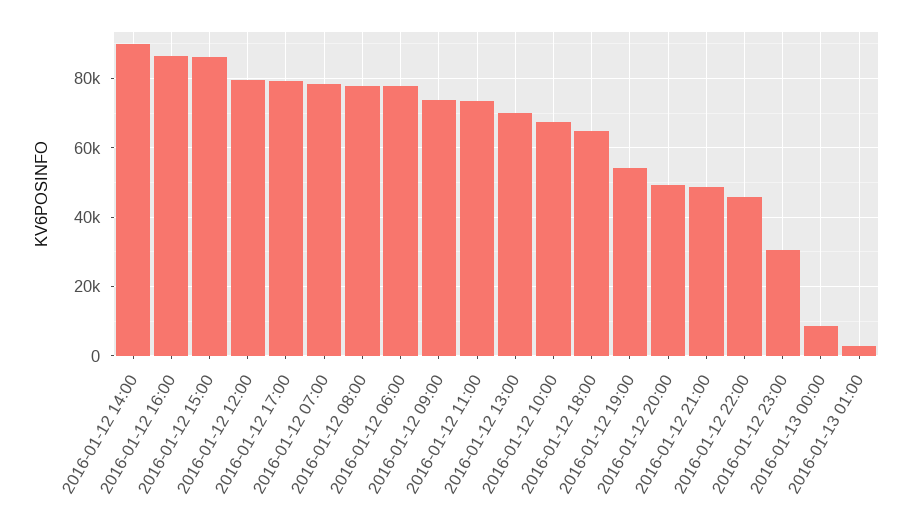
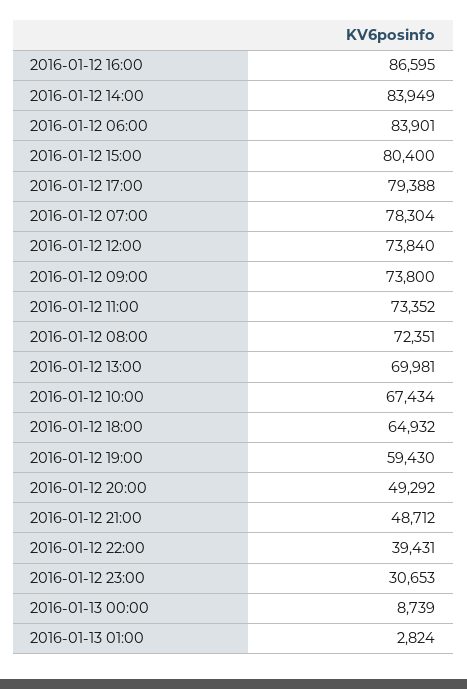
  {
-   "2016-01-12 14:00": 90000,
+   "2016-01-12 14:00": 83949,
    "2016-01-12 16:00": 86595,
-   "2016-01-12 15:00": 86000,
+   "2016-01-12 15:00": 80400,
-   "2016-01-12 12:00": 80000,
+   "2016-01-12 12:00": 73840,
    "2016-01-12 17:00": 79388,
    "2016-01-12 07:00": 78304,
-   "2016-01-12 08:00": 78000,
+   "2016-01-12 08:00": 72351,
-   "2016-01-12 06:00": 78000,
+   "2016-01-12 06:00": 83901,
    "2016-01-12 09:00": 73800,
    "2016-01-12 11:00": 73352,
    "2016-01-12 13:00": 69981,
    "2016-01-12 10:00": 67434,
    "2016-01-12 18:00": 64932,
-   "2016-01-12 19:00": 54000,
+   "2016-01-12 19:00": 59430,
    "2016-01-12 20:00": 49292,
    "2016-01-12 21:00": 48712,
-   "2016-01-12 22:00": 46000,
+   "2016-01-12 22:00": 39431,
    "2016-01-12 23:00": 30653,
    "2016-01-13 00:00": 8739,
    "2016-01-13 01:00": 2824
  }

